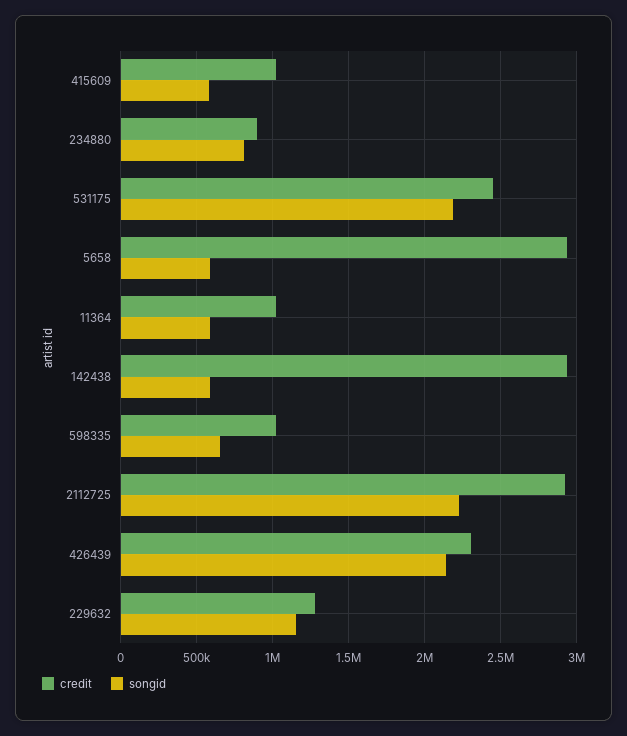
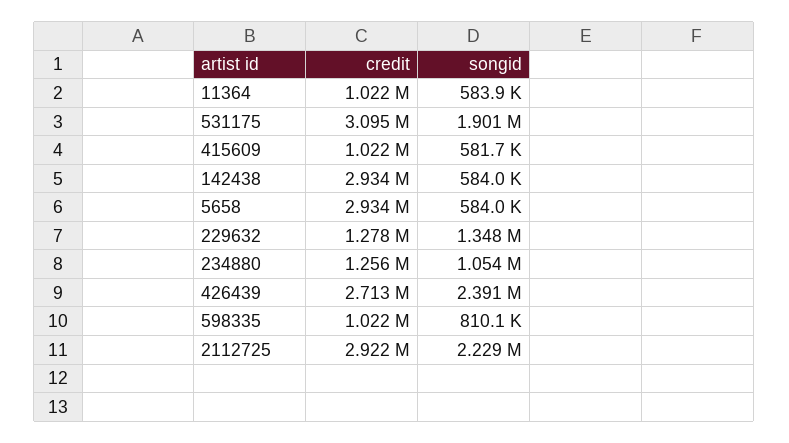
  {
    "credit": {
      "415609": 1022000,
-     "234880": 900000,
+     "234880": 1256000,
-     "531175": 2450000,
+     "531175": 3095000,
      "5658": 2934000,
      "11364": 1022000,
      "142438": 2934000,
      "598335": 1022000,
      "2112725": 2922000,
-     "426439": 2300000,
+     "426439": 2713000,
      "229632": 1278000
    },
    "songid": {
      "415609": 581700,
-     "234880": 800000,
+     "234880": 1054000,
-     "531175": 2200000,
+     "531175": 1901000,
      "5658": 584000,
      "11364": 583900,
      "142438": 584000,
-     "598335": 650000,
+     "598335": 810100,
      "2112725": 2229000,
-     "426439": 2150000,
+     "426439": 2391000,
-     "229632": 1150000
+     "229632": 1348000
    }
  }

